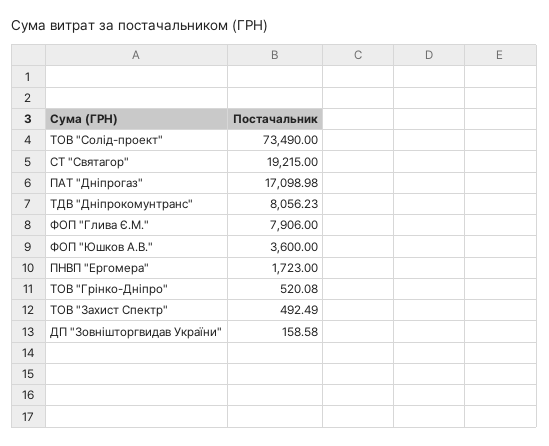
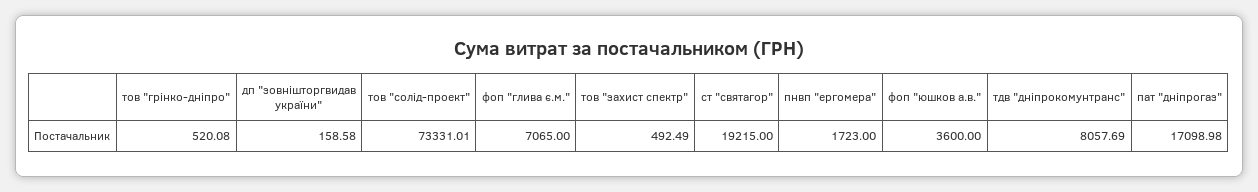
  {
-   "ТОВ \"Солід-проект\"": 73490,
+   "ТОВ \"Солід-проект\"": 73331.01,
    "СТ \"Святагор\"": 19215,
    "ПАТ \"Дніпрогаз\"": 17098.98,
-   "ТДВ \"Дніпрокомунтранс\"": 8056.23,
+   "ТДВ \"Дніпрокомунтранс\"": 8057.69,
-   "ФОП \"Глива Є.М.\"": 7906,
+   "ФОП \"Глива Є.М.\"": 7065,
    "ФОП \"Юшков А.В.\"": 3600,
    "ПНВП \"Ергомера\"": 1723,
    "ТОВ \"Грінко-Дніпро\"": 520.08,
    "ТОВ \"Захист Спектр\"": 492.49,
    "ДП \"Зовнішторгвидав України\"": 158.58
  }

